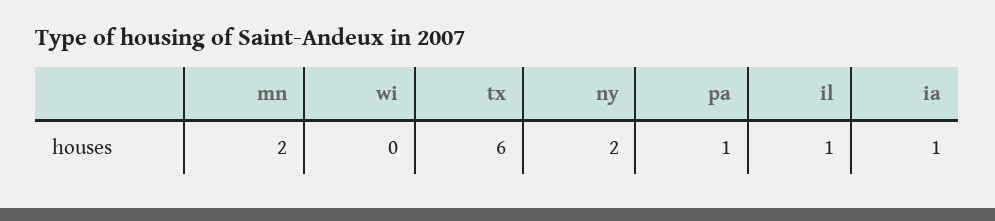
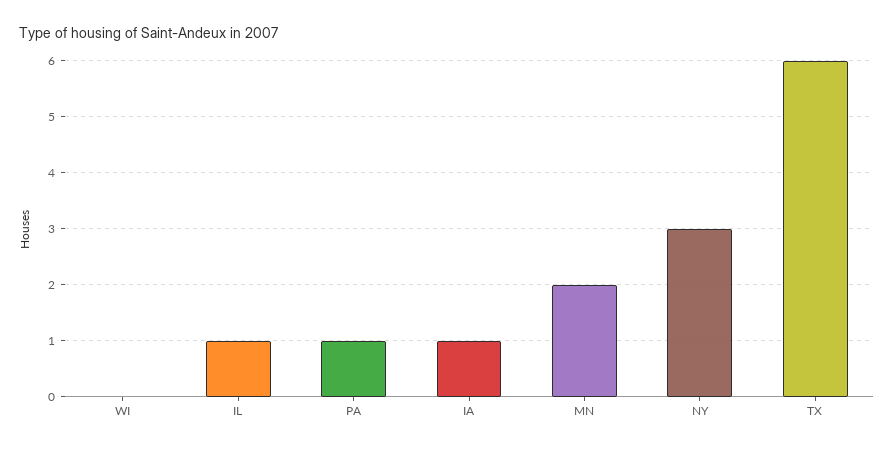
  {
    "mn": 2,
    "wi": 0,
    "tx": 6,
-   "ny": 2,
+   "ny": 3,
    "pa": 1,
    "il": 1,
    "ia": 1
  }

